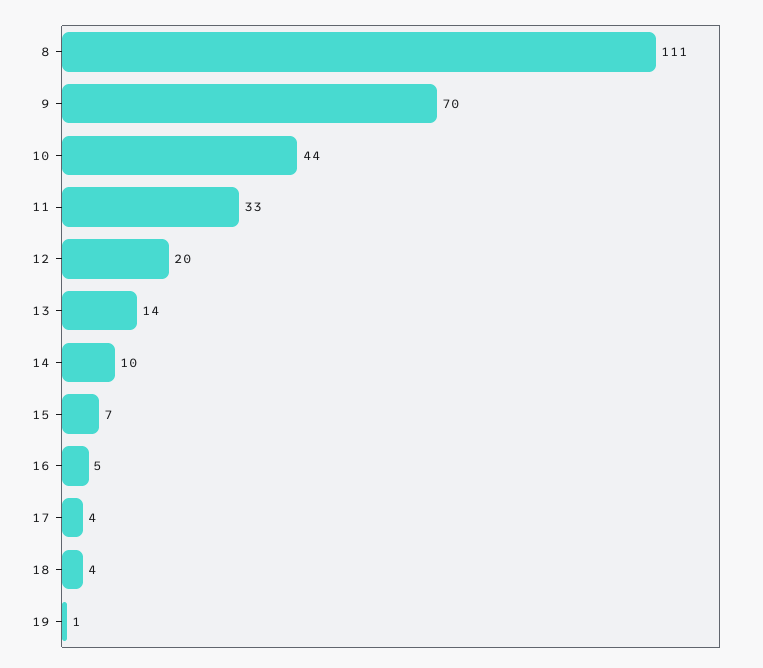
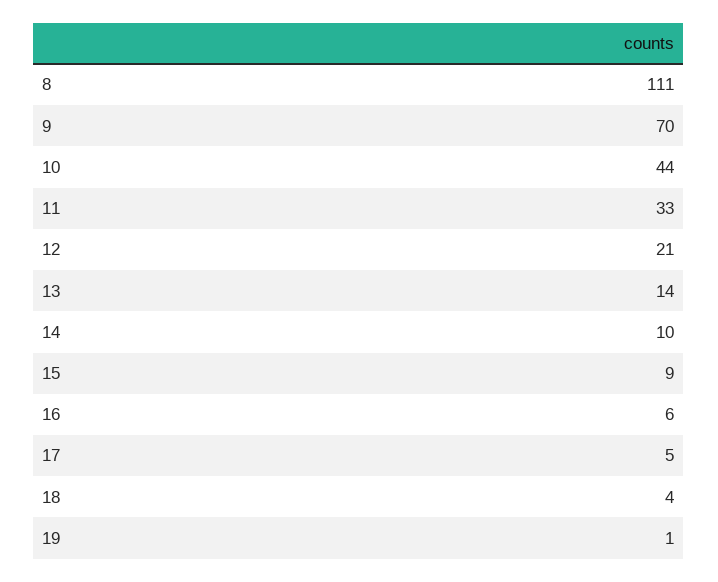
  {
    "8": 111,
    "9": 70,
    "10": 44,
    "11": 33,
-   "12": 20,
+   "12": 21,
    "13": 14,
    "14": 10,
-   "15": 7,
+   "15": 9,
-   "16": 5,
+   "16": 6,
-   "17": 4,
+   "17": 5,
    "18": 4,
    "19": 1
  }

